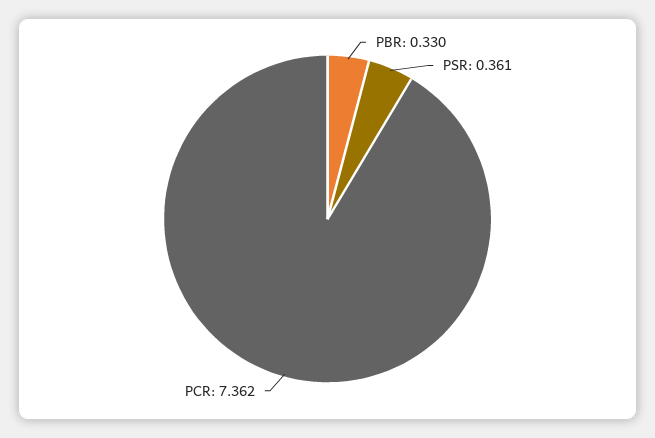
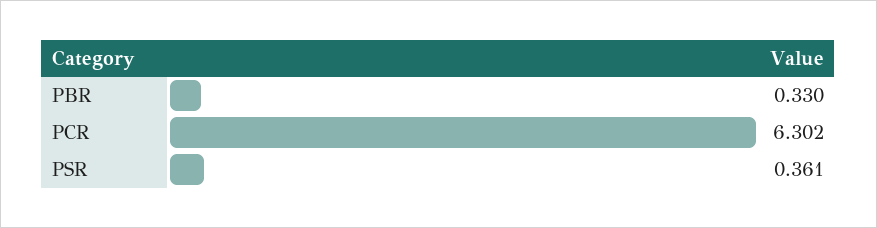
  {
    "PBR": 0.33,
    "PSR": 0.361,
-   "PCR": 7.362
+   "PCR": 6.302
  }

